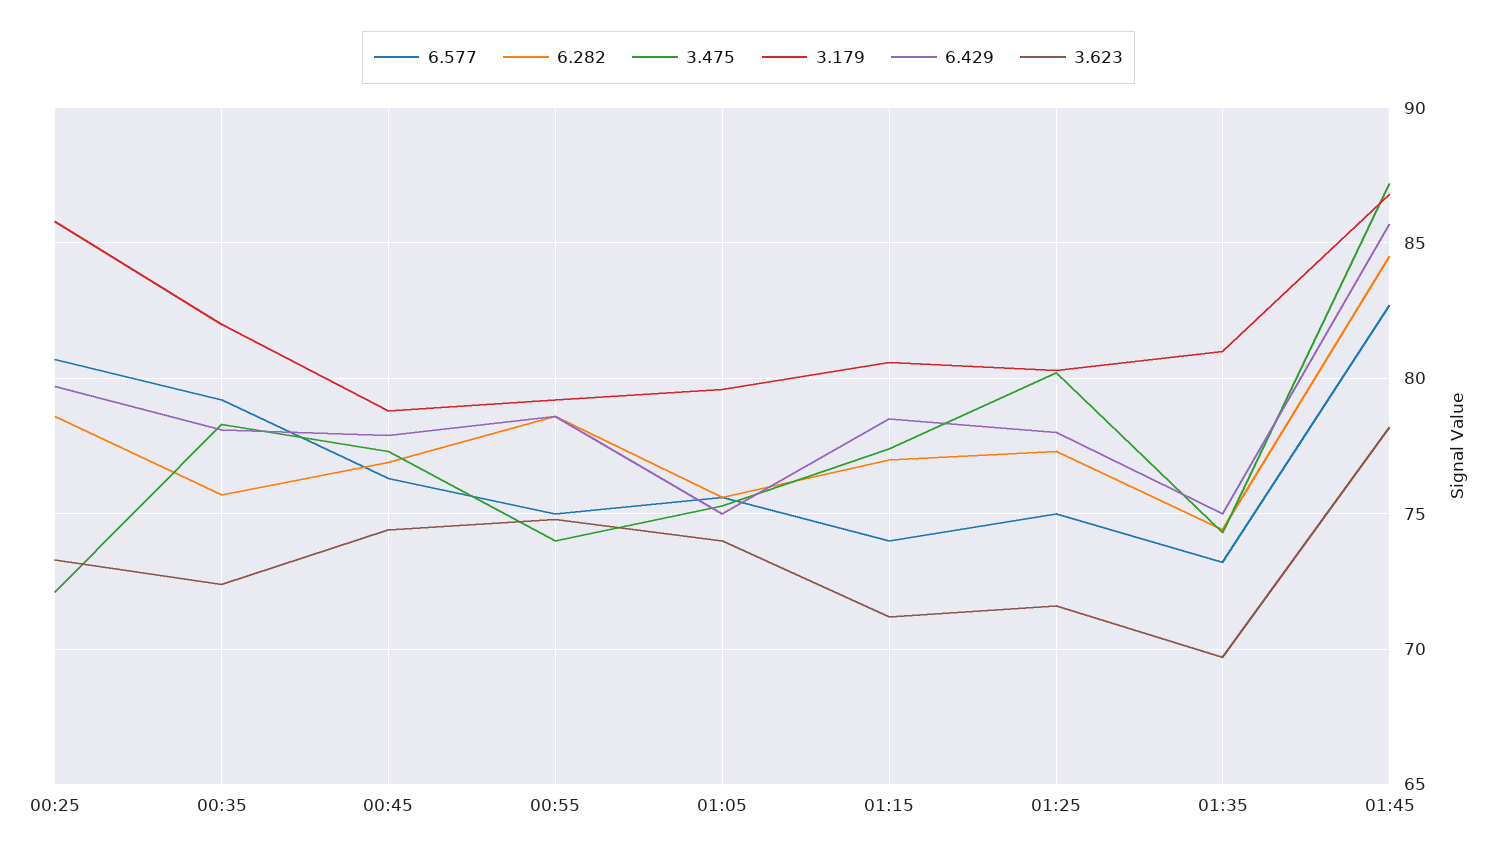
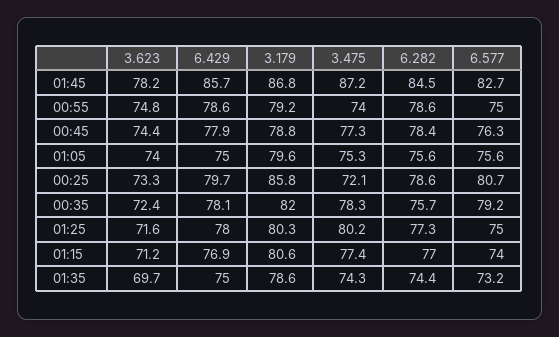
  {
    "6.577": {
      "00:25": 80.7,
      "00:35": 79.2,
      "00:45": 76.3,
      "00:55": 75,
      "01:05": 75.6,
      "01:15": 74,
      "01:25": 75,
      "01:35": 73.2,
      "01:45": 82.7
    },
    "6.282": {
      "00:25": 78.6,
      "00:35": 75.7,
-     "00:45": 77,
+     "00:45": 78.4,
      "00:55": 78.6,
      "01:05": 75.6,
      "01:15": 77,
      "01:25": 77.3,
      "01:35": 74.4,
      "01:45": 84.5
    },
    "3.475": {
      "00:25": 72.1,
      "00:35": 78.3,
      "00:45": 77.3,
      "00:55": 74,
      "01:05": 75.3,
      "01:15": 77.4,
      "01:25": 80.2,
      "01:35": 74.3,
      "01:45": 87.2
    },
    "3.179": {
      "00:25": 85.8,
      "00:35": 82,
      "00:45": 78.8,
      "00:55": 79.2,
      "01:05": 79.6,
      "01:15": 80.6,
      "01:25": 80.3,
-     "01:35": 81,
+     "01:35": 78.6,
      "01:45": 86.8
    },
    "6.429": {
      "00:25": 79.7,
      "00:35": 78.1,
      "00:45": 77.9,
      "00:55": 78.6,
      "01:05": 75,
-     "01:15": 78.5,
+     "01:15": 76.9,
      "01:25": 78,
      "01:35": 75,
      "01:45": 85.7
    },
    "3.623": {
      "00:25": 73.3,
      "00:35": 72.4,
      "00:45": 74.4,
      "00:55": 74.8,
      "01:05": 74,
      "01:15": 71.2,
      "01:25": 71.6,
      "01:35": 69.7,
      "01:45": 78.2
    }
  }

